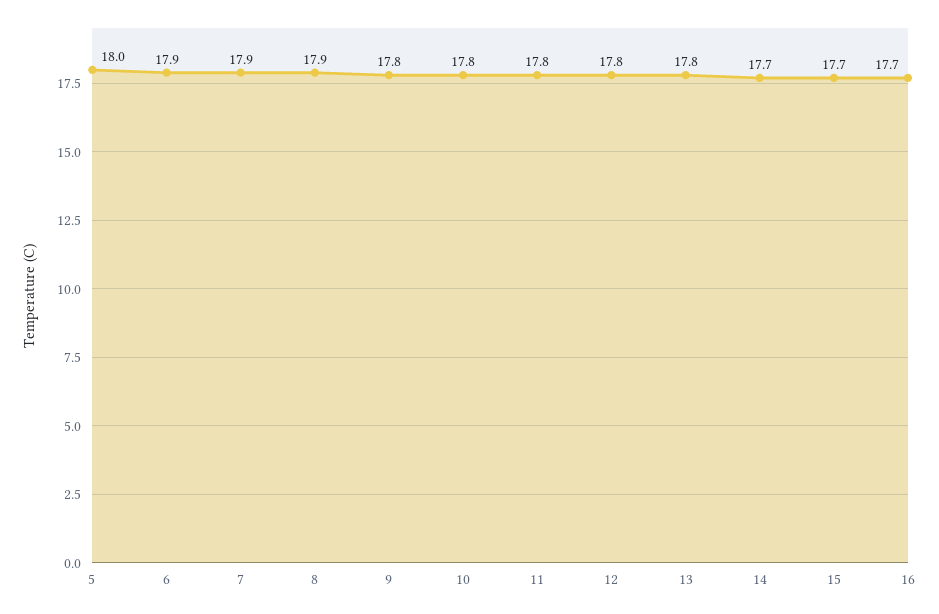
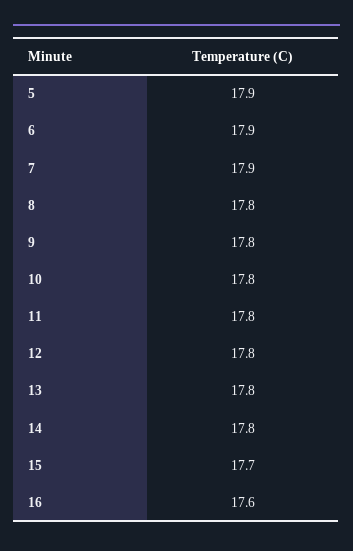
  {
-   "5": 18,
+   "5": 17.9,
    "6": 17.9,
    "7": 17.9,
-   "8": 17.9,
+   "8": 17.8,
    "9": 17.8,
    "10": 17.8,
    "11": 17.8,
    "12": 17.8,
    "13": 17.8,
-   "14": 17.7,
+   "14": 17.8,
    "15": 17.7,
-   "16": 17.7
+   "16": 17.6
  }

